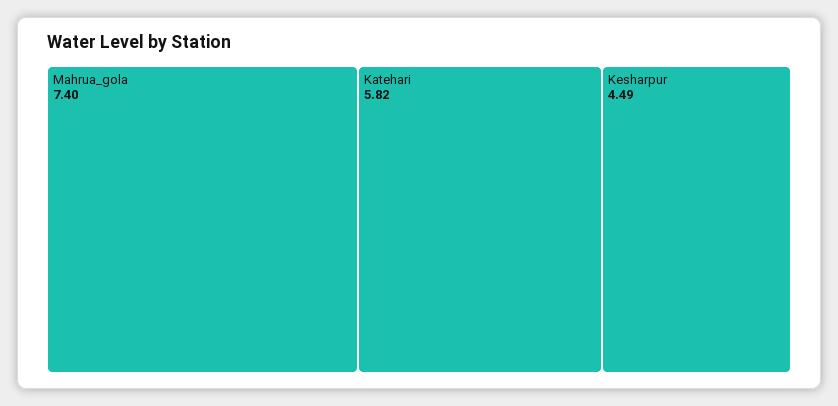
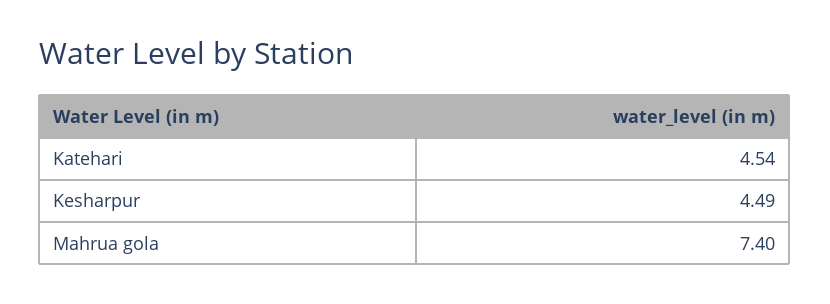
  {
    "Mahrua_gola": 7.4,
-   "Katehari": 5.82,
+   "Katehari": 4.54,
    "Kesharpur": 4.49
  }

